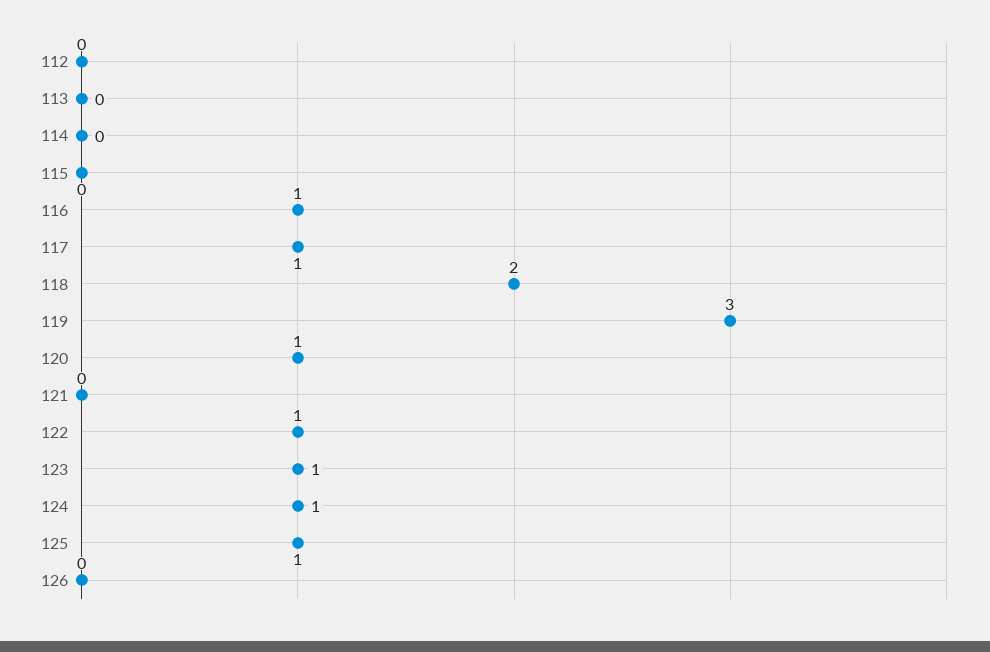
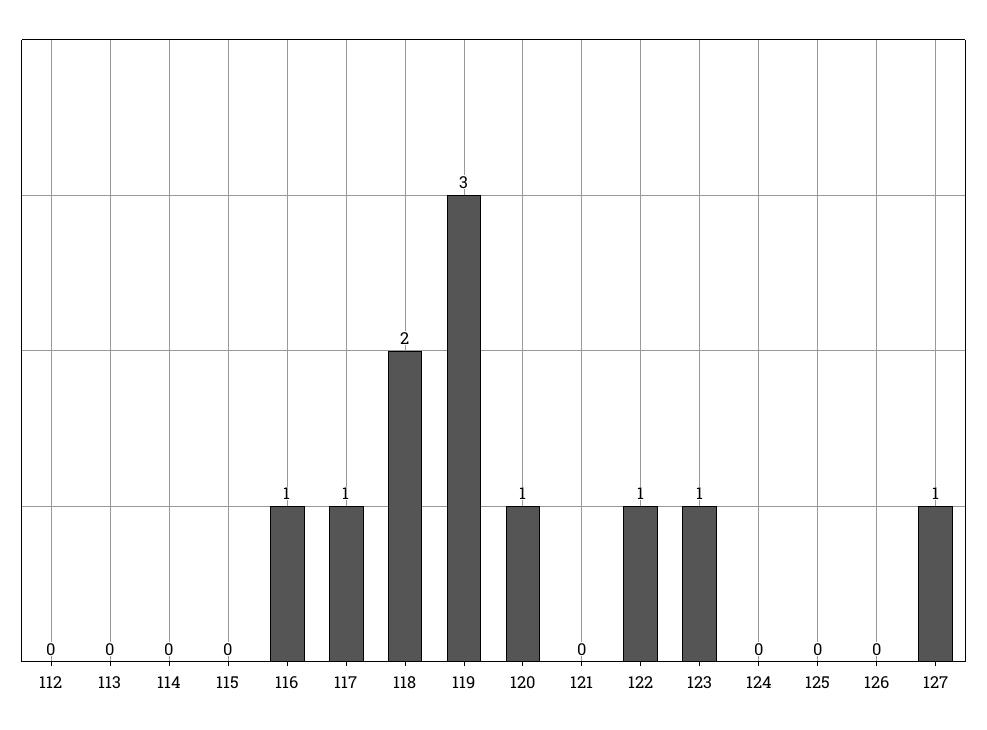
  {
    "112": 0,
    "113": 0,
    "114": 0,
    "115": 0,
    "116": 1,
    "117": 1,
    "118": 2,
    "119": 3,
    "120": 1,
    "121": 0,
    "122": 1,
    "123": 1,
-   "124": 1,
+   "124": 0,
-   "125": 1,
+   "125": 0,
-   "126": 0
+   "126": 0,
+   "127": 1
  }

